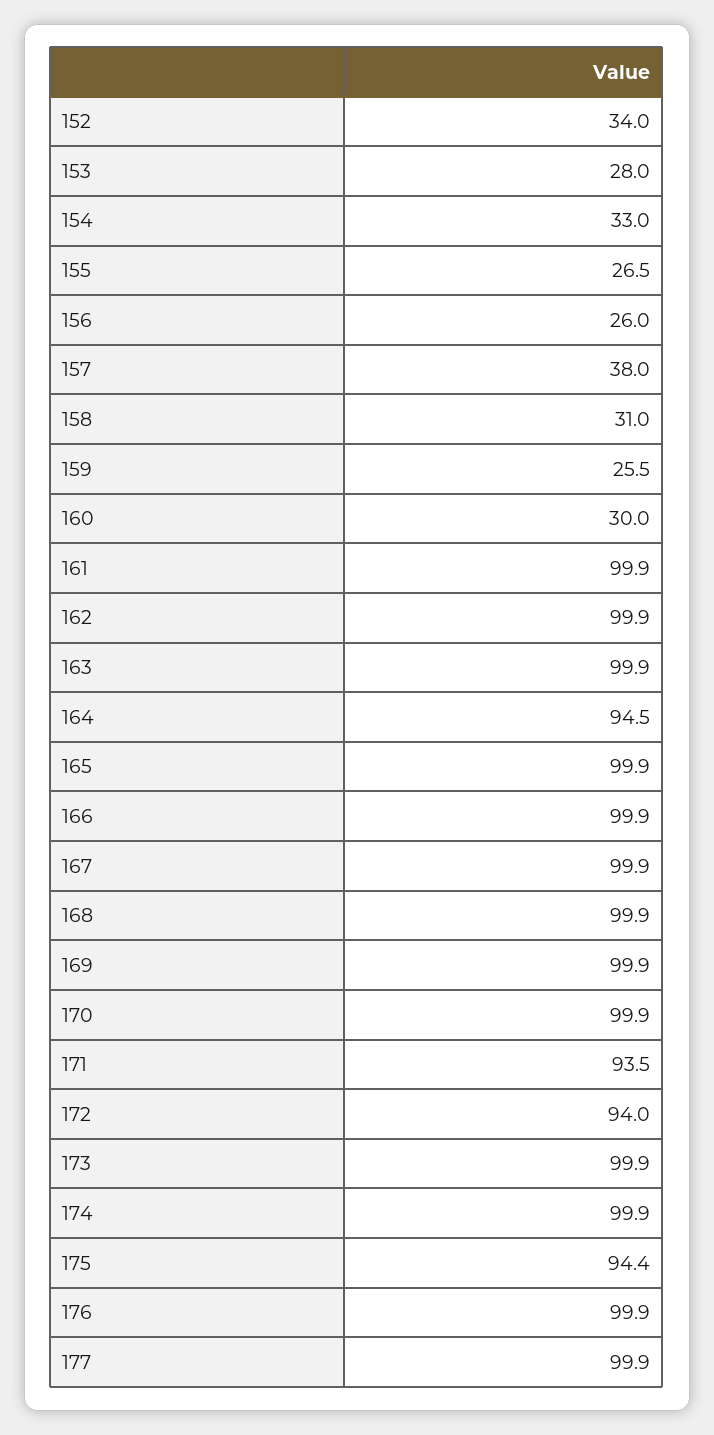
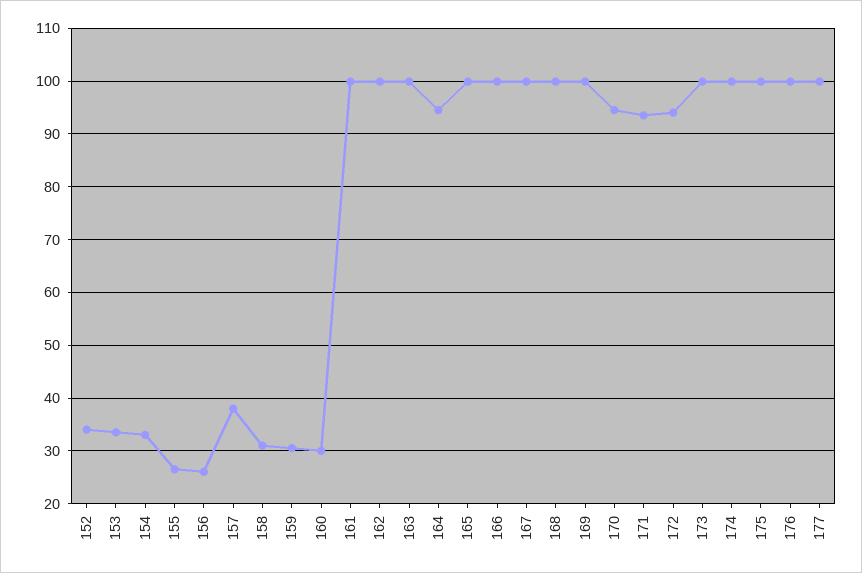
  {
    "152": 34,
-   "153": 28,
+   "153": 34,
    "154": 33,
    "155": 26.5,
    "156": 26,
    "157": 38,
    "158": 31,
-   "159": 25.5,
+   "159": 30,
    "160": 30,
    "161": 99.9,
    "162": 99.9,
    "163": 99.9,
    "164": 94.5,
    "165": 99.9,
    "166": 99.9,
    "167": 99.9,
    "168": 99.9,
    "169": 99.9,
-   "170": 99.9,
+   "170": 94,
    "171": 93.5,
    "172": 94,
    "173": 99.9,
    "174": 99.9,
-   "175": 94.4,
+   "175": 100,
    "176": 99.9,
    "177": 99.9
  }

